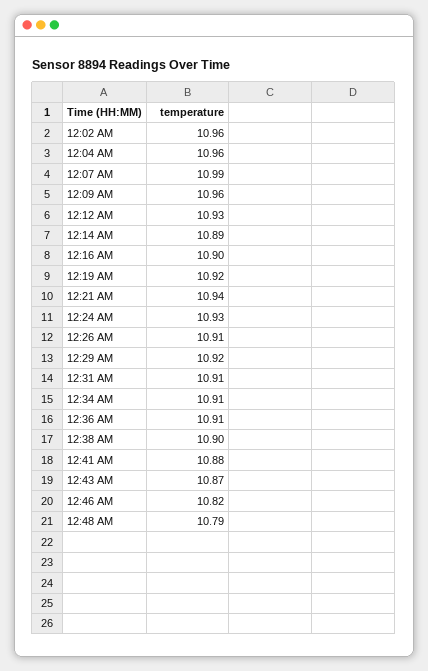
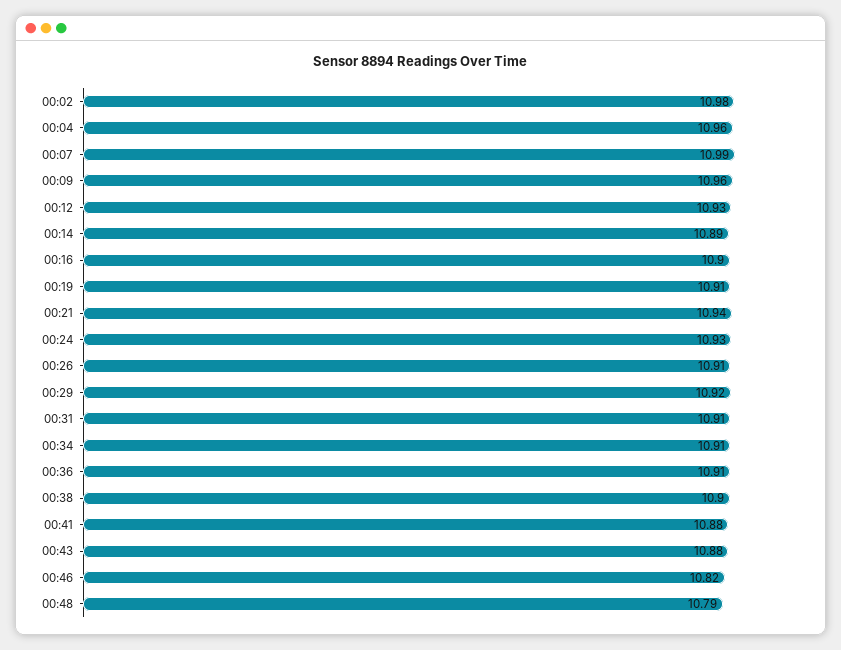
  {
-   "12:02 AM": 10.96,
+   "12:02 AM": 10.98,
    "12:04 AM": 10.96,
    "12:07 AM": 10.99,
    "12:09 AM": 10.96,
    "12:12 AM": 10.93,
    "12:14 AM": 10.89,
    "12:16 AM": 10.9,
-   "12:19 AM": 10.92,
+   "12:19 AM": 10.91,
    "12:21 AM": 10.94,
    "12:24 AM": 10.93,
    "12:26 AM": 10.91,
    "12:29 AM": 10.92,
    "12:31 AM": 10.91,
    "12:34 AM": 10.91,
    "12:36 AM": 10.91,
    "12:38 AM": 10.9,
    "12:41 AM": 10.88,
-   "12:43 AM": 10.87,
+   "12:43 AM": 10.88,
    "12:46 AM": 10.82,
    "12:48 AM": 10.79
  }

